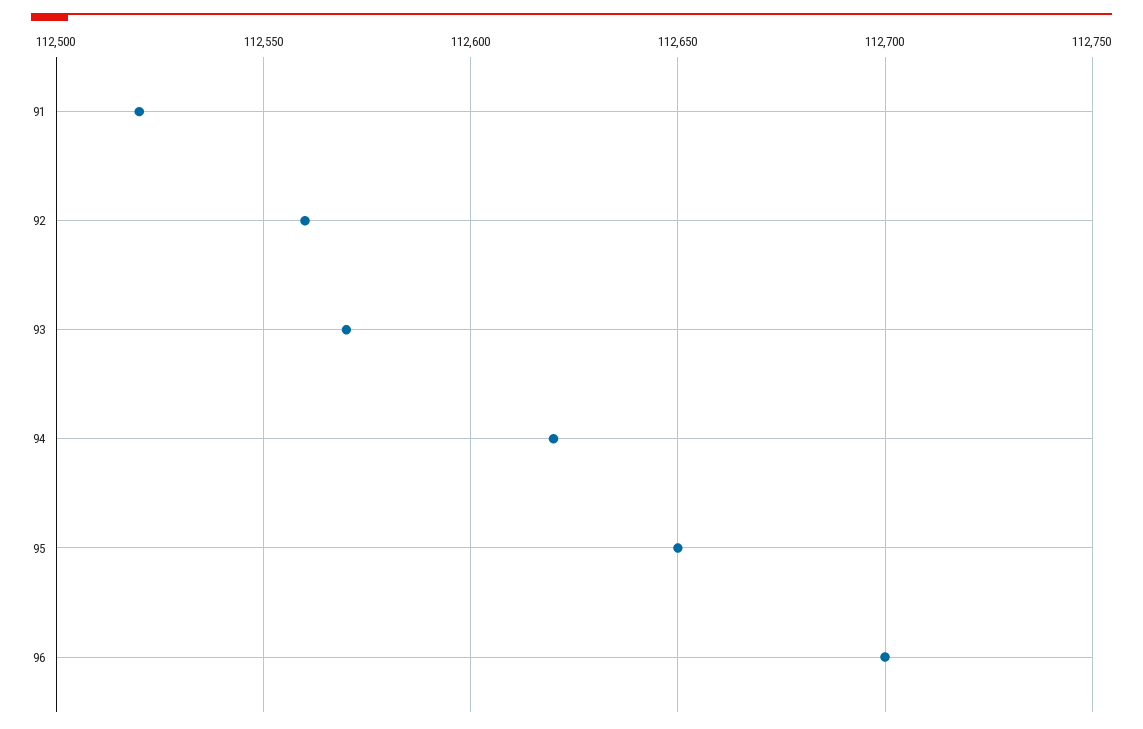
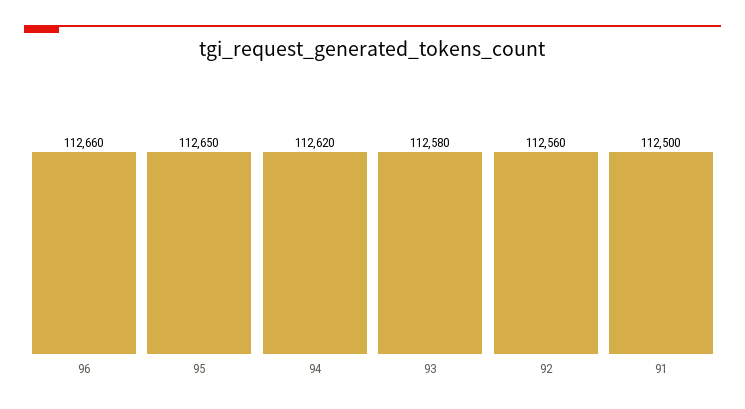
  {
-   "91": 112520,
+   "91": 112500,
    "92": 112560,
-   "93": 112570,
+   "93": 112580,
    "94": 112620,
    "95": 112650,
-   "96": 112700
+   "96": 112660
  }

